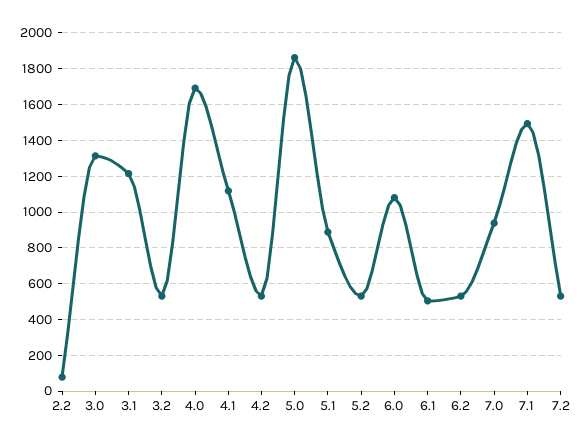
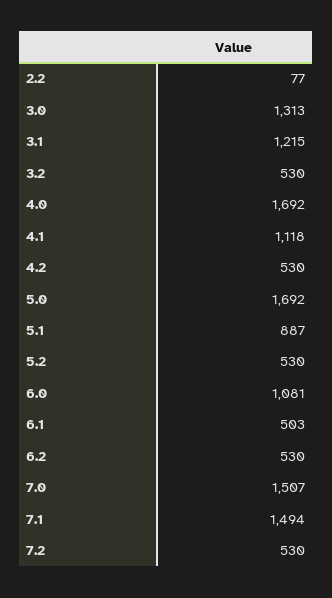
  {
    "2.2": 77,
    "3.0": 1313,
    "3.1": 1215,
    "3.2": 530,
    "4.0": 1692,
    "4.1": 1118,
    "4.2": 530,
-   "5.0": 1850,
+   "5.0": 1692,
    "5.1": 887,
    "5.2": 530,
    "6.0": 1081,
    "6.1": 503,
    "6.2": 530,
-   "7.0": 950,
+   "7.0": 1507,
    "7.1": 1494,
    "7.2": 530
  }

